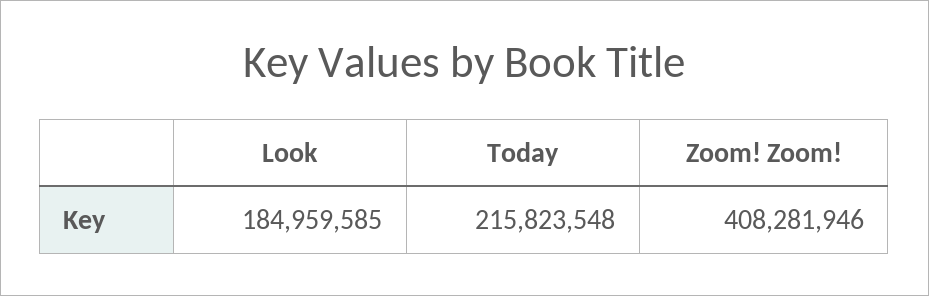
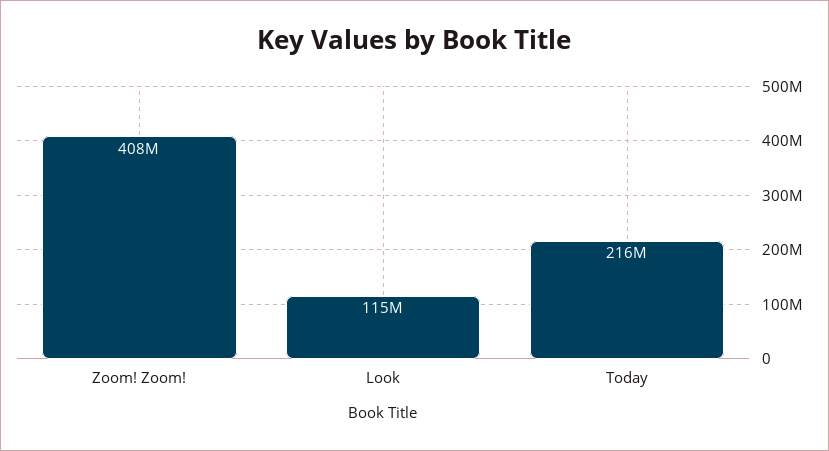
  {
-   "Look": 184959585,
+   "Look": 115000000,
    "Today": 215823548,
    "Zoom! Zoom!": 408281946
  }

